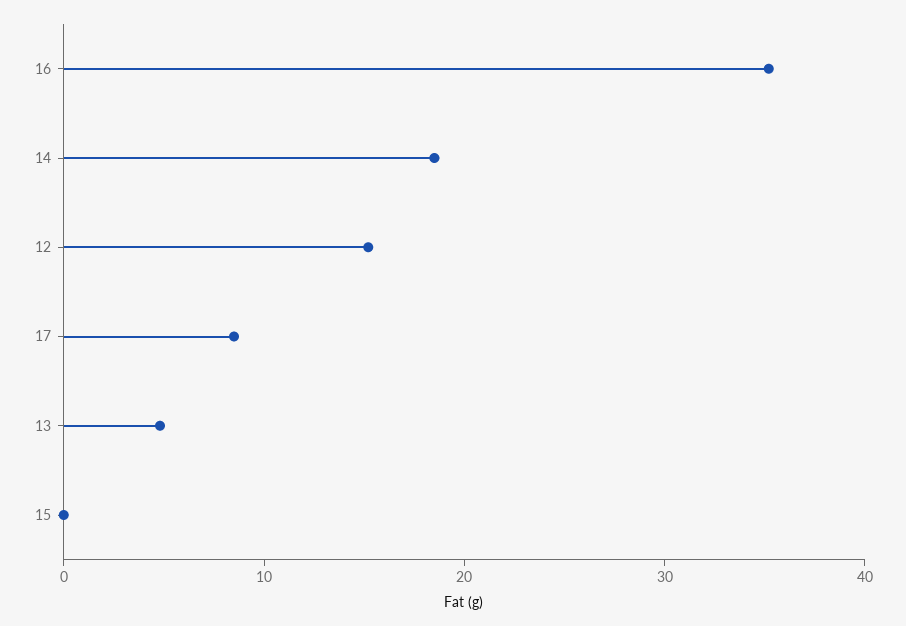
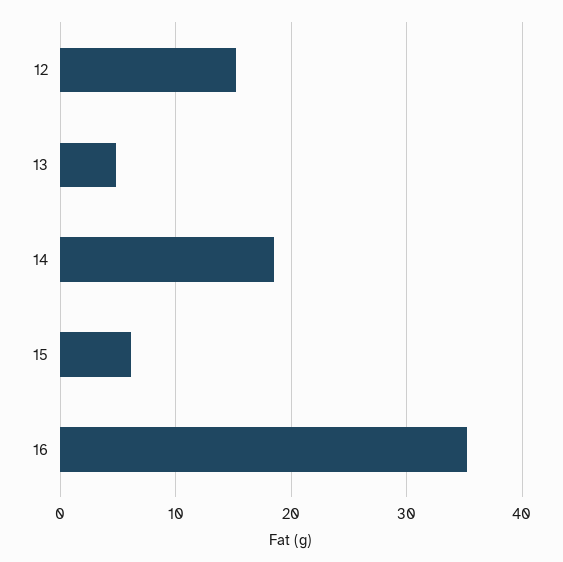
  {
    "16": 35,
    "14": 19,
    "12": 15,
-   "17": 8,
    "13": 5,
-   "15": 0
+   "15": 6
  }

